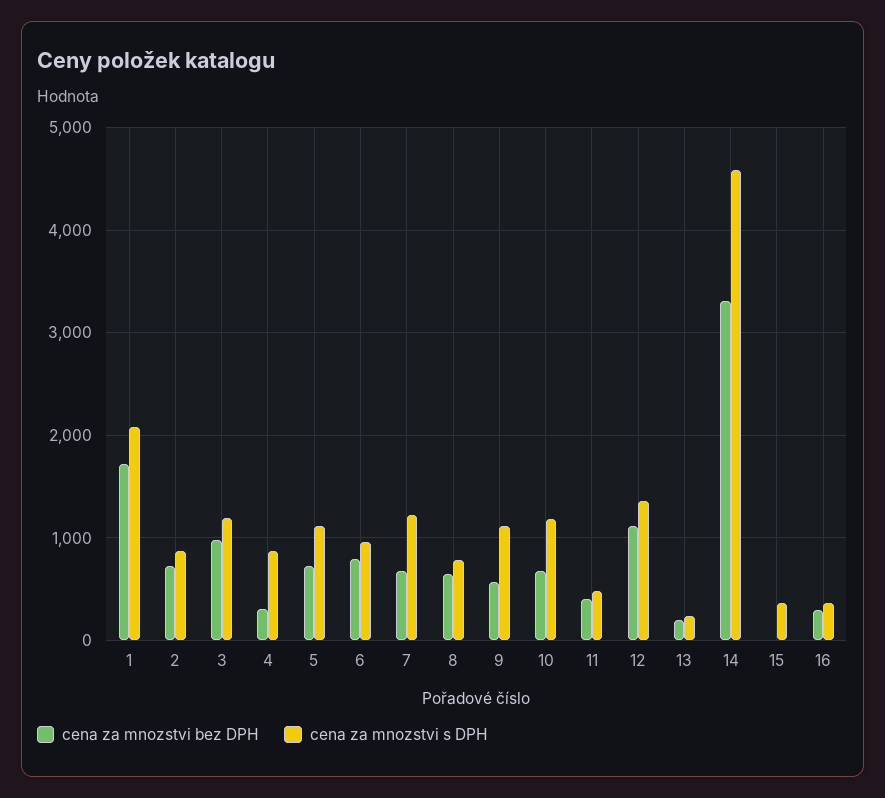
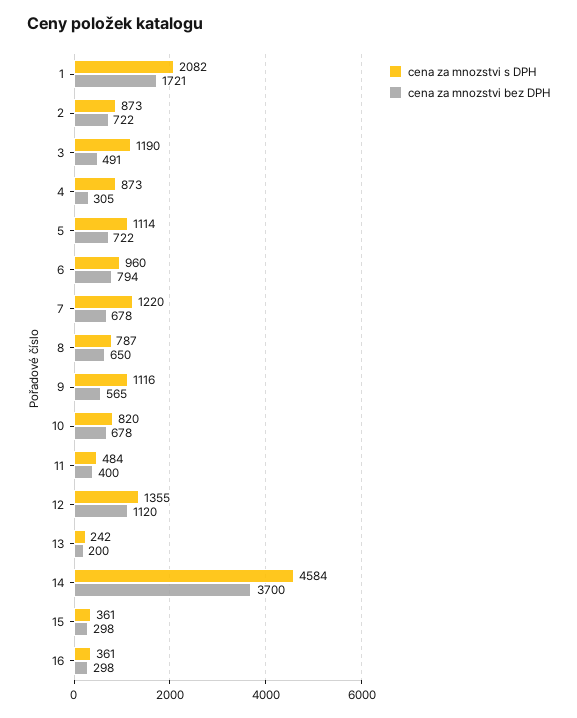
  {
    "cena za mnozstvi bez DPH": {
      "1": 1721,
      "2": 722,
-     "3": 1000,
+     "3": 491,
      "4": 305,
      "5": 722,
      "6": 794,
      "7": 678,
      "8": 650,
      "9": 565,
      "10": 678,
      "11": 400,
      "12": 1120,
      "13": 200,
-     "14": 3300,
+     "14": 3700,
-     "15": 0,
+     "15": 298,
      "16": 298
    },
    "cena za mnozstvi s DPH": {
      "1": 2082,
      "2": 873,
      "3": 1190,
      "4": 873,
      "5": 1114,
      "6": 960,
      "7": 1220,
      "8": 787,
      "9": 1116,
-     "10": 1200,
+     "10": 820,
      "11": 484,
      "12": 1355,
      "13": 242,
      "14": 4584,
      "15": 361,
      "16": 361
    }
  }

